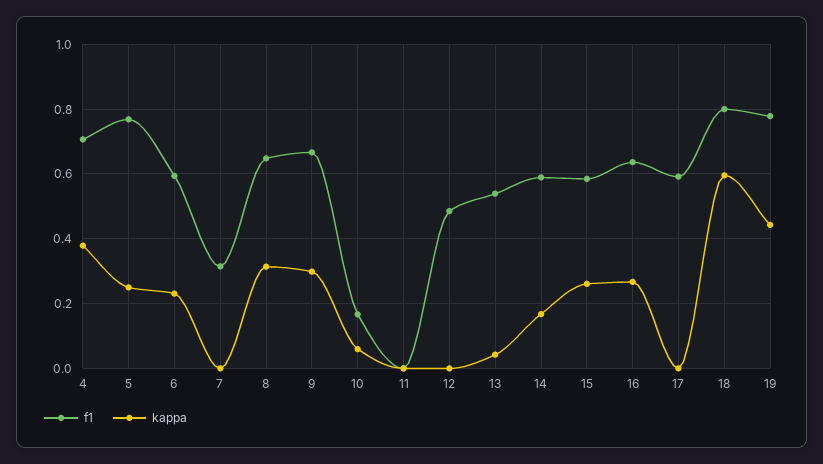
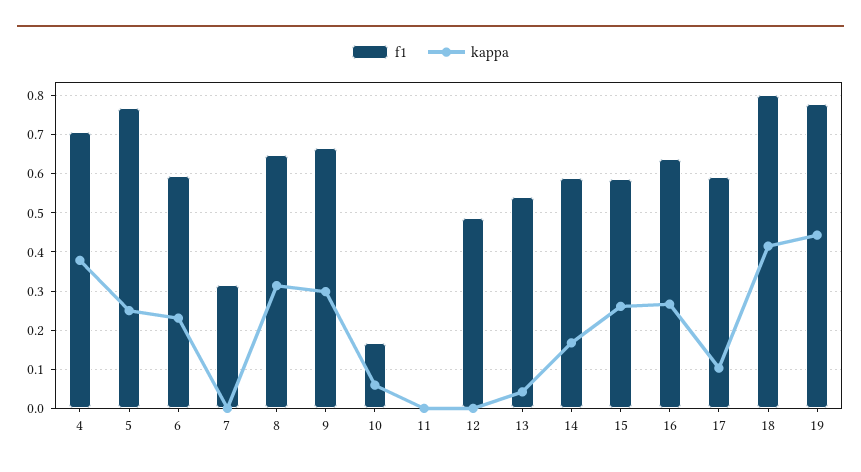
  {
    "f1": {
      "4": 0.7,
      "5": 0.76,
      "6": 0.6,
      "7": 0.32,
      "8": 0.64,
      "9": 0.66,
      "10": 0.16,
      "11": 0,
      "12": 0.48,
      "13": 0.54,
      "14": 0.58,
      "15": 0.58,
      "16": 0.64,
      "17": 0.6,
      "18": 0.8,
      "19": 0.78
    },
    "kappa": {
      "4": 0.38,
      "5": 0.26,
      "6": 0.24,
      "7": 0,
      "8": 0.32,
      "9": 0.3,
      "10": 0.06,
      "11": 0,
      "12": 0,
      "13": 0.04,
      "14": 0.16,
      "15": 0.26,
      "16": 0.26,
-     "17": 0,
+     "17": 0.1,
-     "18": 0.6,
+     "18": 0.42,
      "19": 0.44
    }
  }

